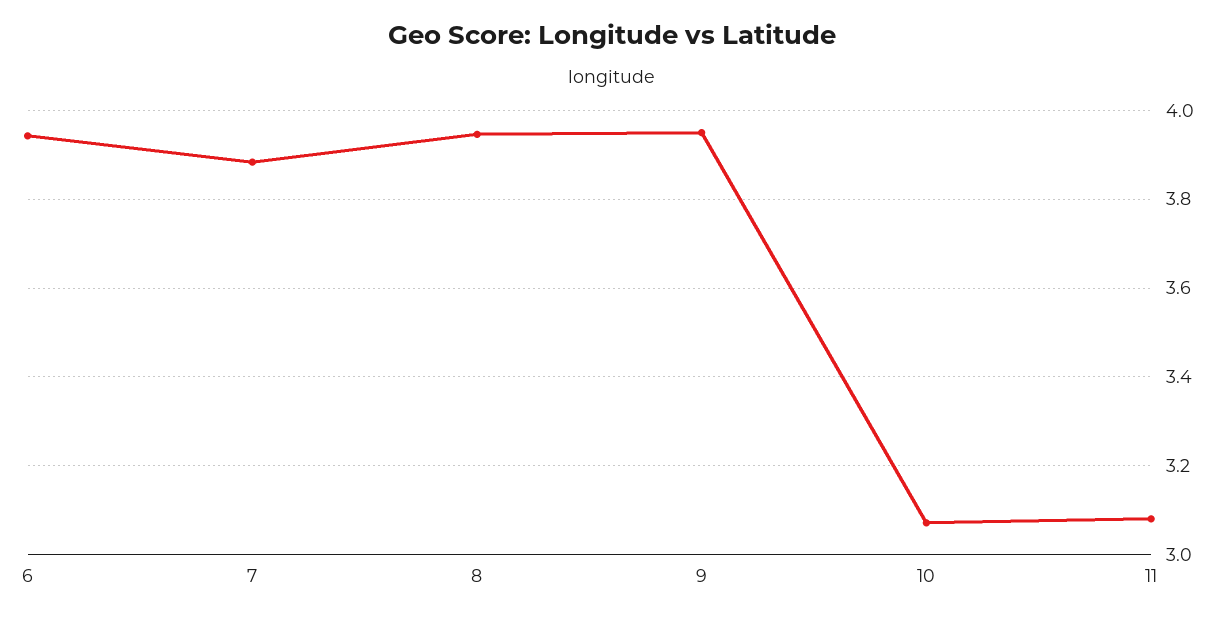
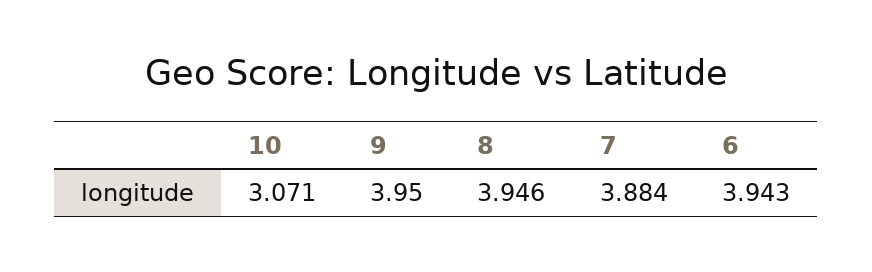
  {
    "6": 3.943,
    "7": 3.884,
    "8": 3.946,
    "9": 3.95,
-   "10": 3.071,
+   "10": 3.071
-   "11": 3.08
  }

